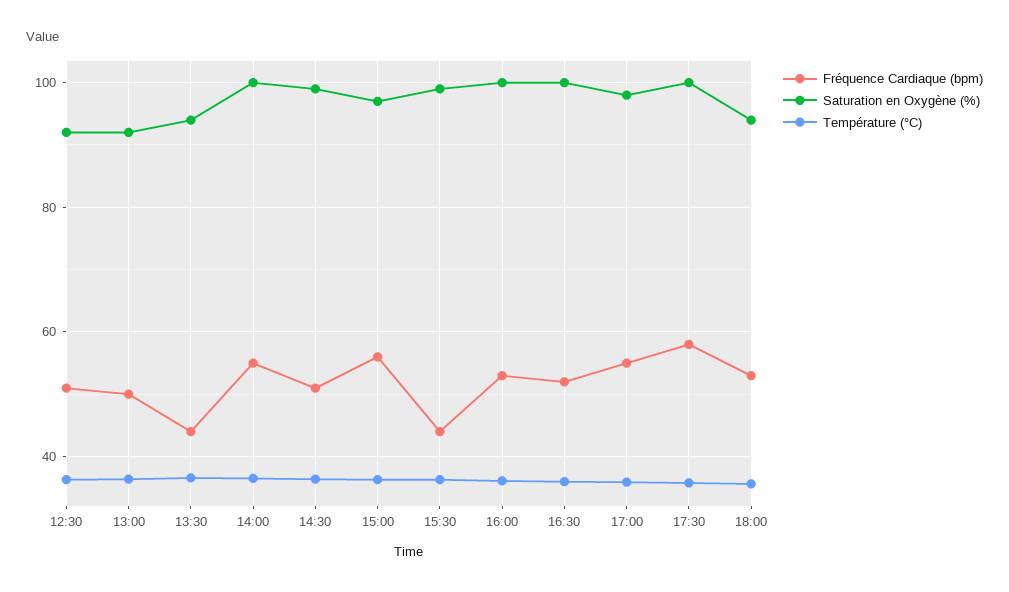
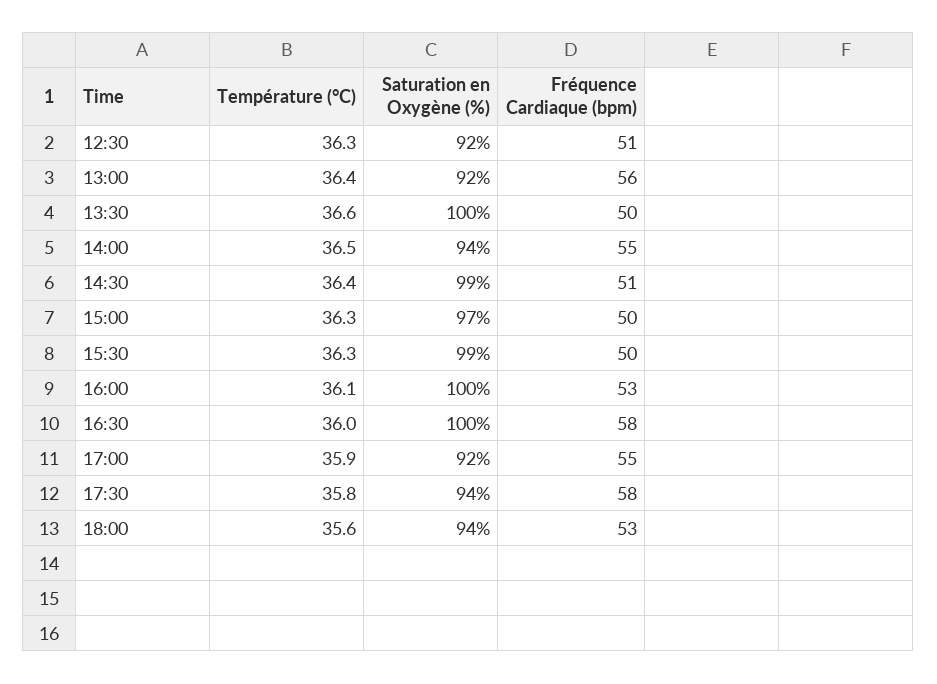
  {
    "Fréquence Cardiaque (bpm)": {
      "12:30": 51,
-     "13:00": 50,
+     "13:00": 56,
-     "13:30": 44,
+     "13:30": 50,
      "14:00": 55,
      "14:30": 51,
-     "15:00": 56,
+     "15:00": 50,
-     "15:30": 44,
+     "15:30": 50,
      "16:00": 53,
-     "16:30": 52,
+     "16:30": 58,
      "17:00": 55,
      "17:30": 58,
      "18:00": 53
    },
    "Saturation en Oxygène (%)": {
      "12:30": 92,
      "13:00": 92,
-     "13:30": 94,
+     "13:30": 100,
-     "14:00": 100,
+     "14:00": 94,
      "14:30": 99,
      "15:00": 97,
      "15:30": 99,
      "16:00": 100,
      "16:30": 100,
-     "17:00": 98,
+     "17:00": 92,
-     "17:30": 100,
+     "17:30": 94,
      "18:00": 94
    },
    "Température (°C)": {
      "12:30": 36.3,
      "13:00": 36.4,
      "13:30": 36.6,
      "14:00": 36.5,
      "14:30": 36.4,
      "15:00": 36.3,
      "15:30": 36.3,
      "16:00": 36.1,
      "16:30": 36,
      "17:00": 35.9,
      "17:30": 35.8,
      "18:00": 35.6
    }
  }

